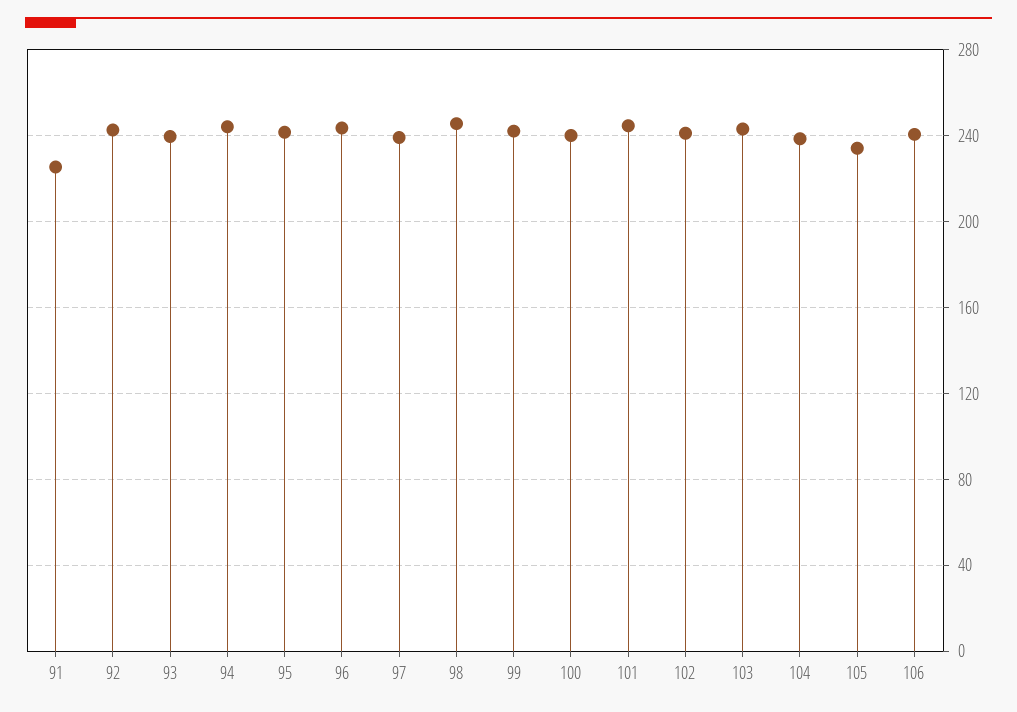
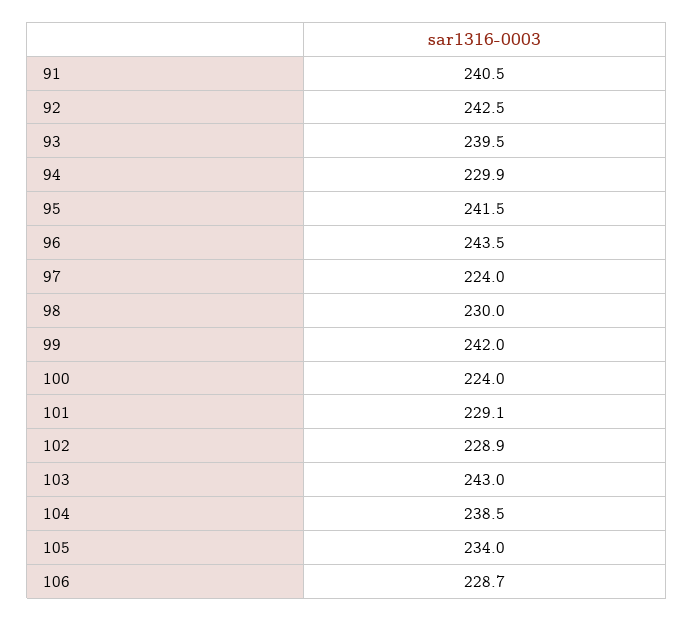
  {
-   "91": 225,
+   "91": 240.5,
    "92": 242.5,
    "93": 239.5,
-   "94": 245,
+   "94": 229.9,
    "95": 241.5,
    "96": 243.5,
-   "97": 240,
+   "97": 224,
-   "98": 245,
+   "98": 230,
    "99": 242,
-   "100": 240,
+   "100": 224,
-   "101": 245,
+   "101": 229.1,
-   "102": 240,
+   "102": 228.9,
    "103": 243,
    "104": 238.5,
    "105": 234,
-   "106": 240
+   "106": 228.7
  }

